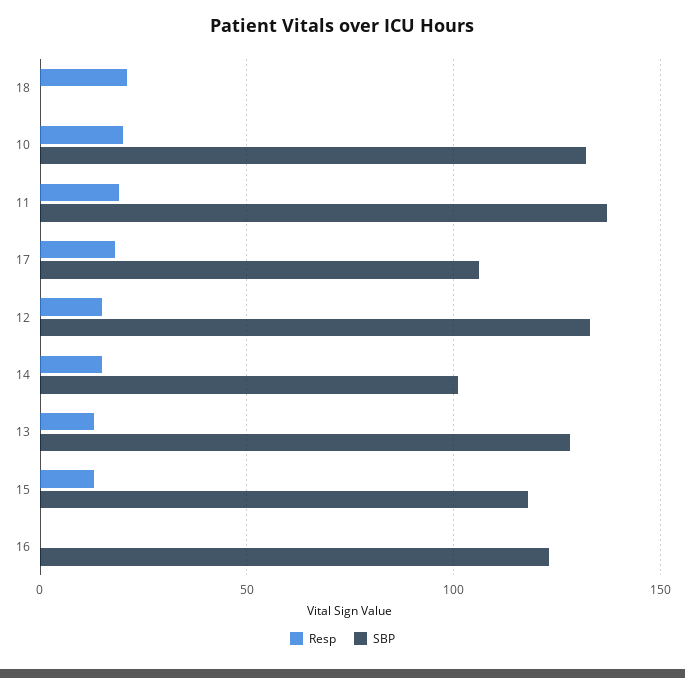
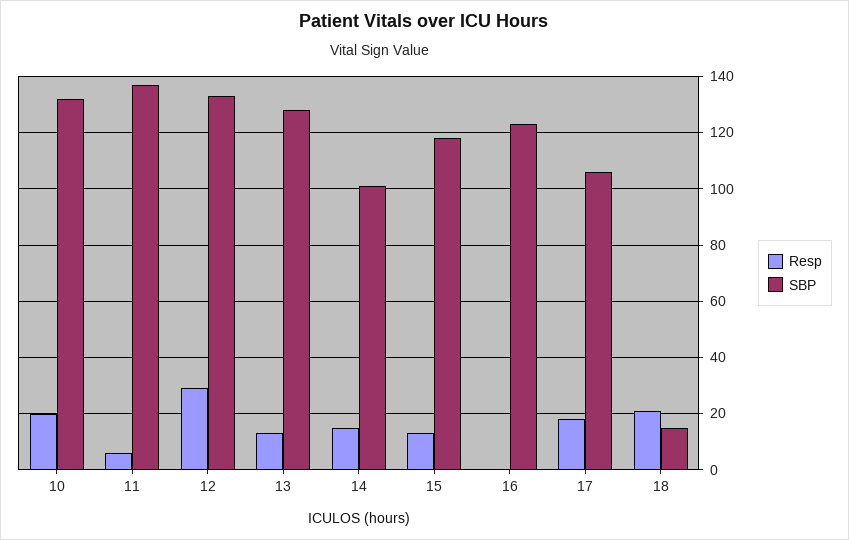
  {
    "Resp": {
      "18": 20,
      "10": 20,
-     "11": 20,
+     "11": 5,
      "17": 20,
-     "12": 15,
+     "12": 30,
      "14": 15,
      "13": 15,
      "15": 15,
      "16": 0
    },
    "SBP": {
-     "18": 0,
+     "18": 15,
      "10": 130,
      "11": 135,
      "17": 105,
      "12": 135,
      "14": 100,
      "13": 130,
      "15": 120,
      "16": 125
    }
  }

